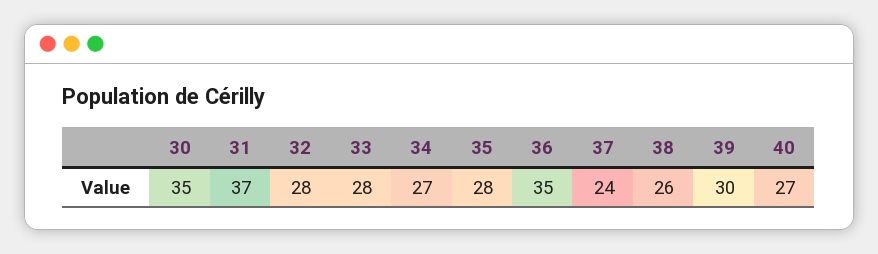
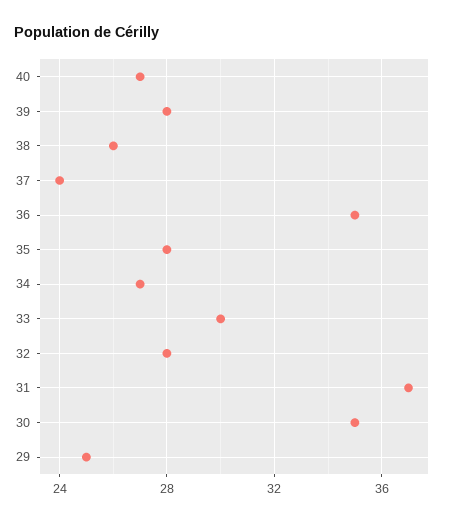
  {
    "30": 35,
    "31": 37,
    "32": 28,
-   "33": 28,
+   "33": 30,
    "34": 27,
    "35": 28,
    "36": 35,
    "37": 24,
    "38": 26,
-   "39": 30,
+   "39": 28,
-   "40": 27
+   "40": 27,
+   "29": 25
  }

